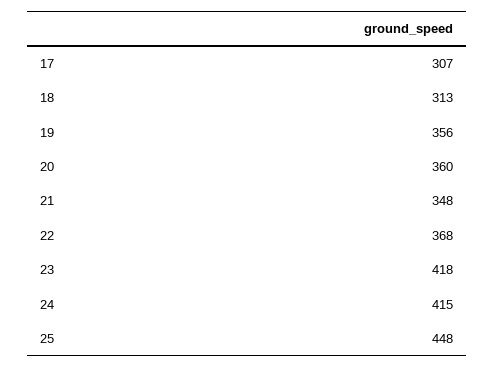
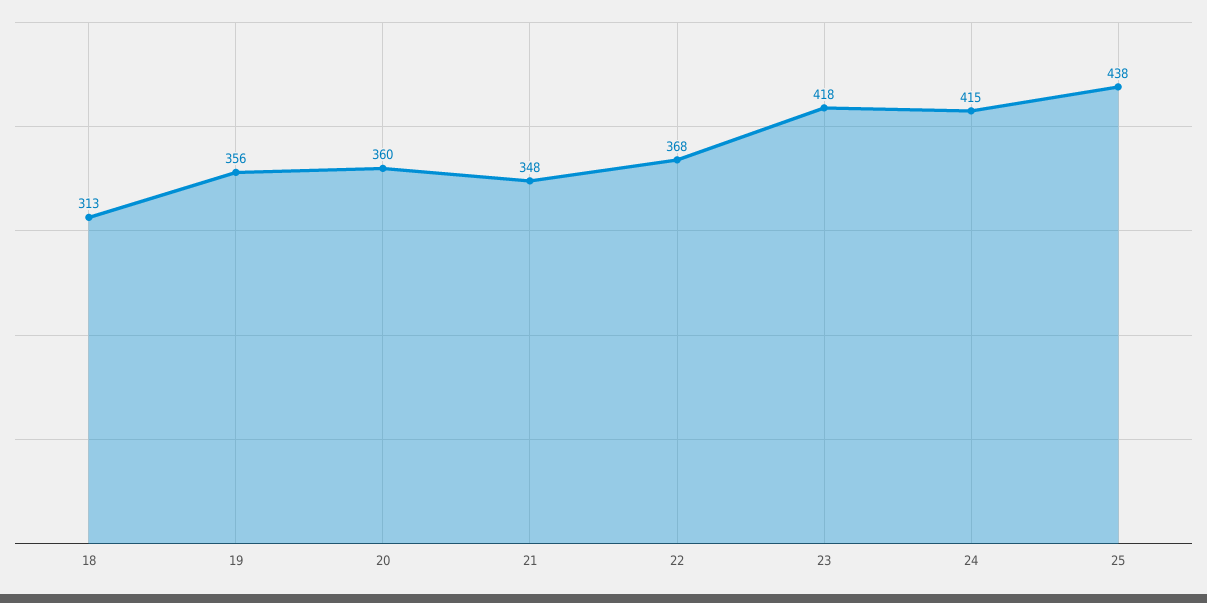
  {
-   "17": 307,
    "18": 313,
    "19": 356,
    "20": 360,
    "21": 348,
    "22": 368,
    "23": 418,
    "24": 415,
-   "25": 448
+   "25": 438
  }

